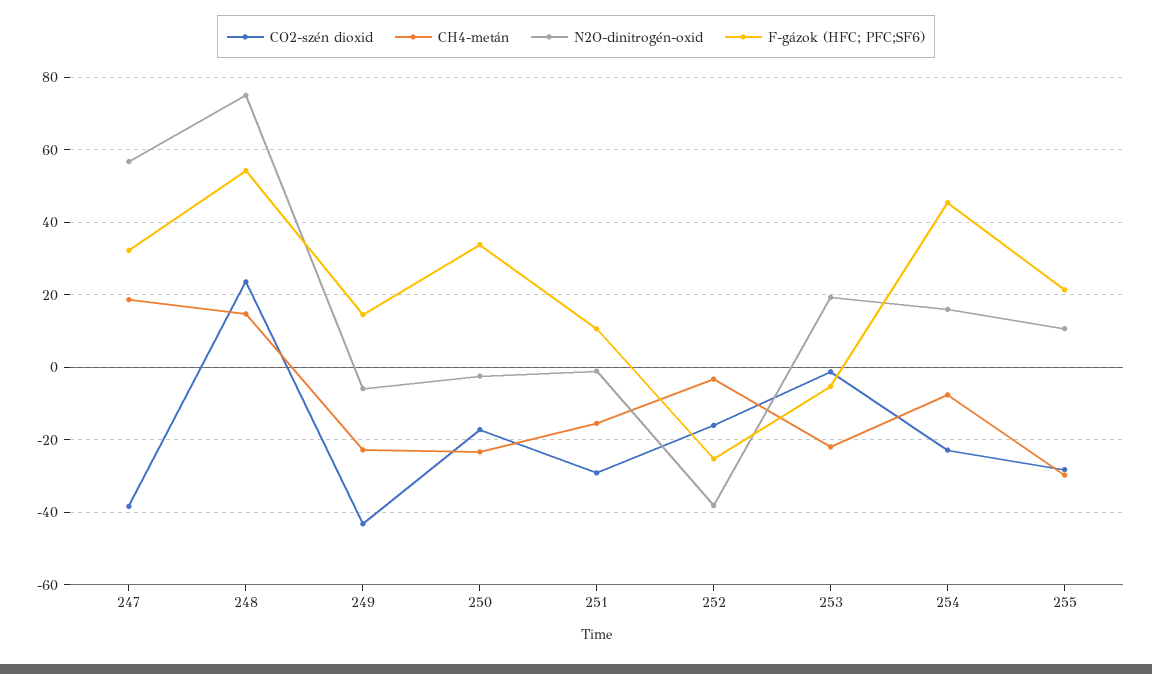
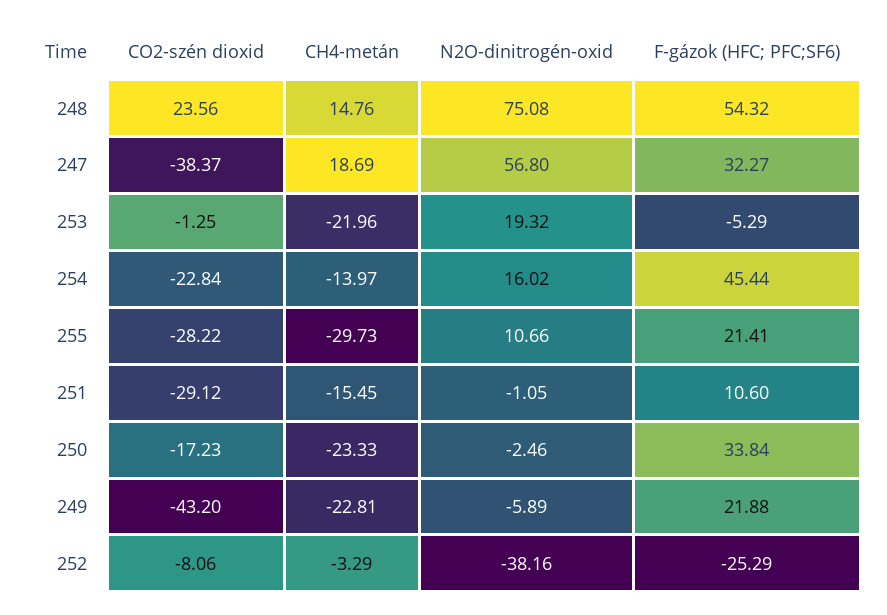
  {
    "CO2-szén dioxid": {
      "247": -38.37,
      "248": 23.56,
      "249": -43.2,
      "250": -17.23,
      "251": -29.12,
-     "252": -16,
+     "252": -8.06,
      "253": -1.25,
      "254": -22.84,
      "255": -28.22
    },
    "CH4-metán": {
      "247": 18.69,
      "248": 14.76,
      "249": -22.81,
      "250": -23.33,
      "251": -15.45,
      "252": -3.29,
      "253": -21.96,
-     "254": -8,
+     "254": -13.97,
      "255": -29.73
    },
    "N2O-dinitrogén-oxid": {
      "247": 56.8,
      "248": 75.08,
      "249": -5.89,
      "250": -2.46,
      "251": -1.05,
      "252": -38.16,
      "253": 19.32,
      "254": 16.02,
      "255": 10.66
    },
    "F-gázok (HFC; PFC;SF6)": {
      "247": 32.27,
      "248": 54.32,
-     "249": 14,
+     "249": 21.88,
      "250": 33.84,
      "251": 10.6,
      "252": -25.29,
      "253": -5.29,
      "254": 45.44,
      "255": 21.41
    }
  }

